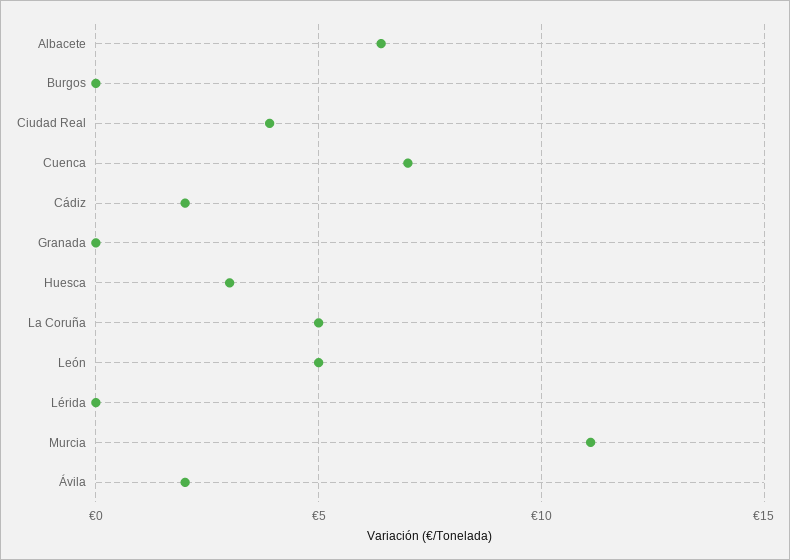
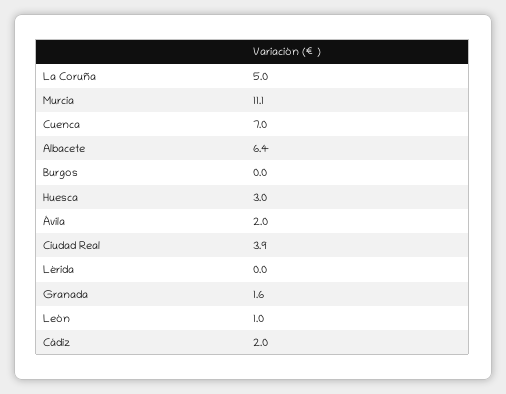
  {
    "Albacete": 6.4,
    "Burgos": 0,
    "Ciudad Real": 3.9,
    "Cuenca": 7,
    "Cádiz": 2,
-   "Granada": 0,
+   "Granada": 1.6,
    "Huesca": 3,
    "La Coruña": 5,
-   "León": 5,
+   "León": 1,
    "Lérida": 0,
    "Murcia": 11.1,
    "Ávila": 2
  }

